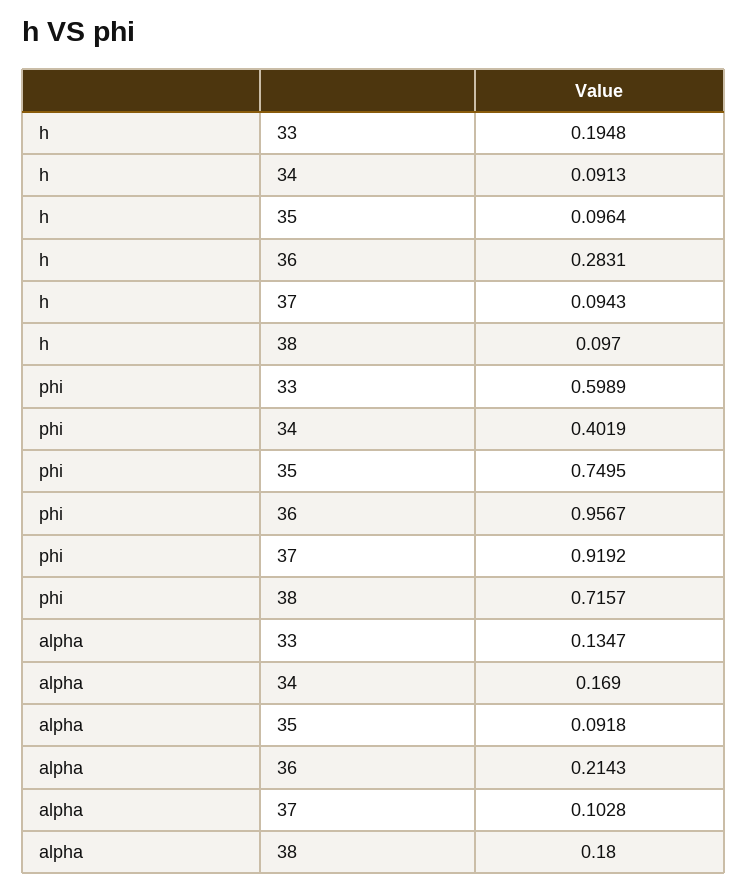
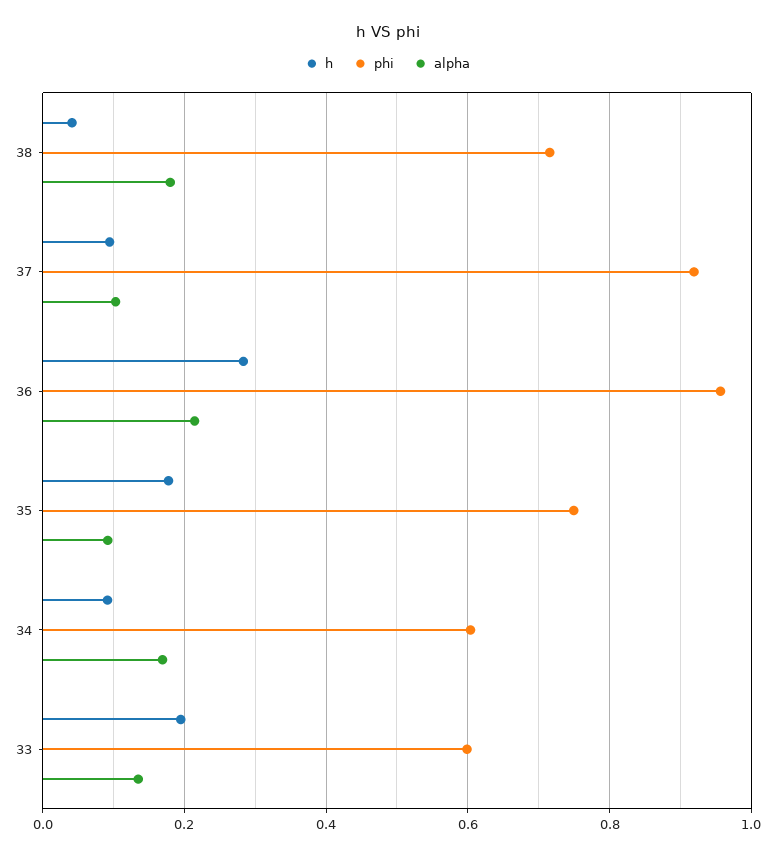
  {
    "h": {
      "33": 0.1948,
      "34": 0.0913,
-     "35": 0.0964,
+     "35": 0.18,
      "36": 0.2831,
      "37": 0.0943,
-     "38": 0.097
+     "38": 0.04
    },
    "phi": {
      "33": 0.5989,
-     "34": 0.4019,
+     "34": 0.6,
      "35": 0.7495,
      "36": 0.9567,
      "37": 0.9192,
      "38": 0.7157
    },
    "alpha": {
      "33": 0.1347,
      "34": 0.169,
      "35": 0.0918,
      "36": 0.2143,
      "37": 0.1028,
      "38": 0.18
    }
  }

